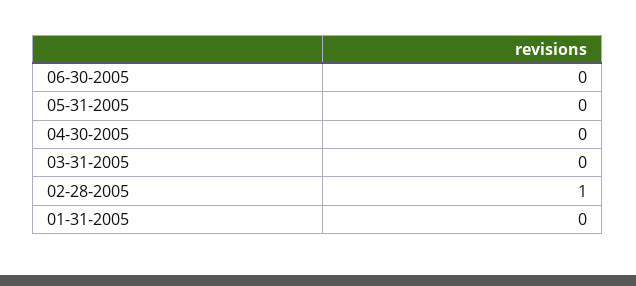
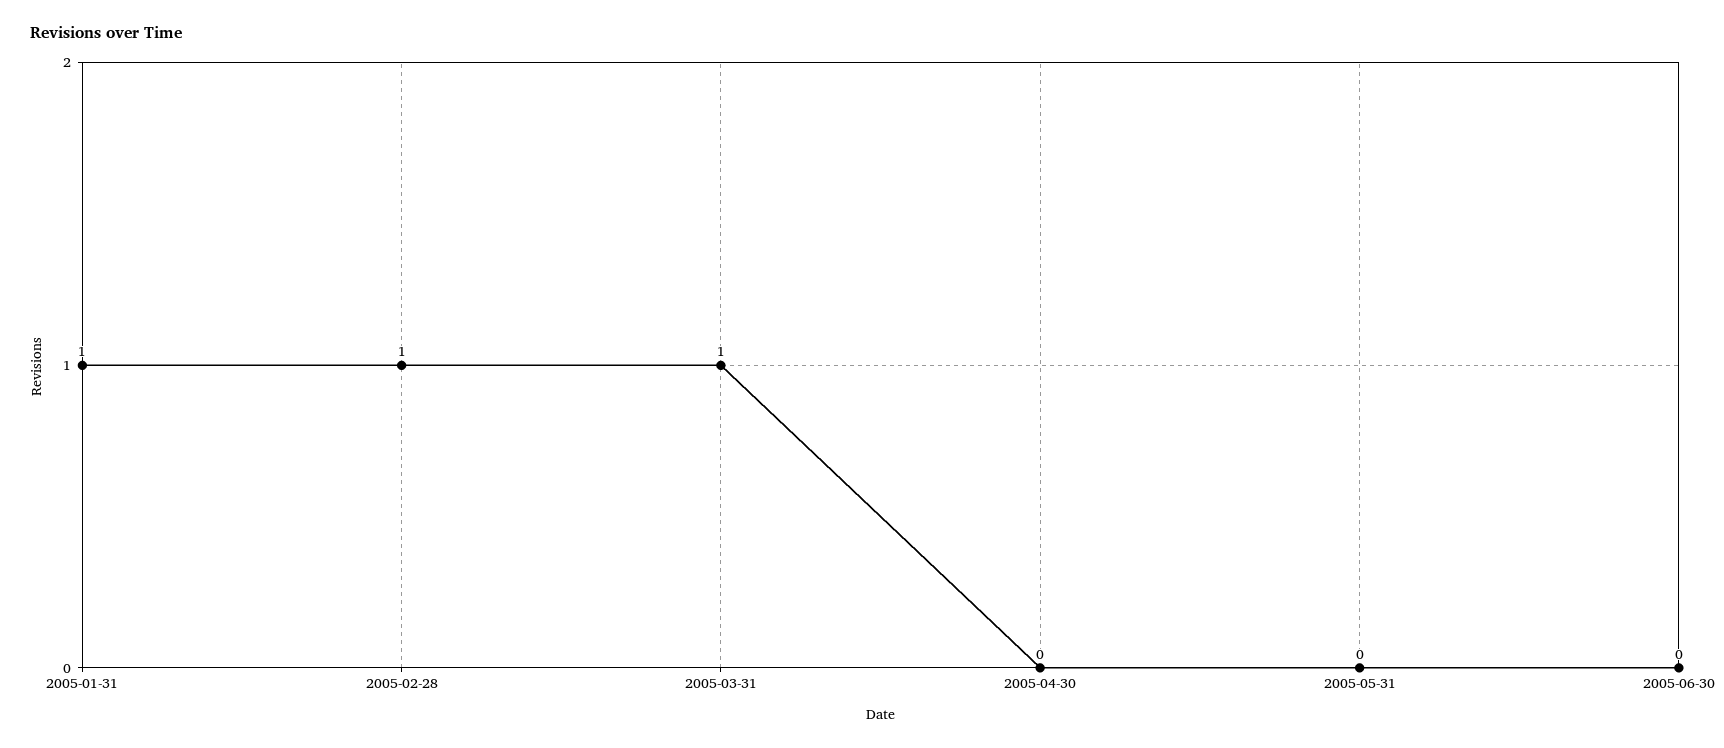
  {
    "06-30-2005": 0,
    "05-31-2005": 0,
    "04-30-2005": 0,
-   "03-31-2005": 0,
+   "03-31-2005": 1,
    "02-28-2005": 1,
-   "01-31-2005": 0
+   "01-31-2005": 1
  }

